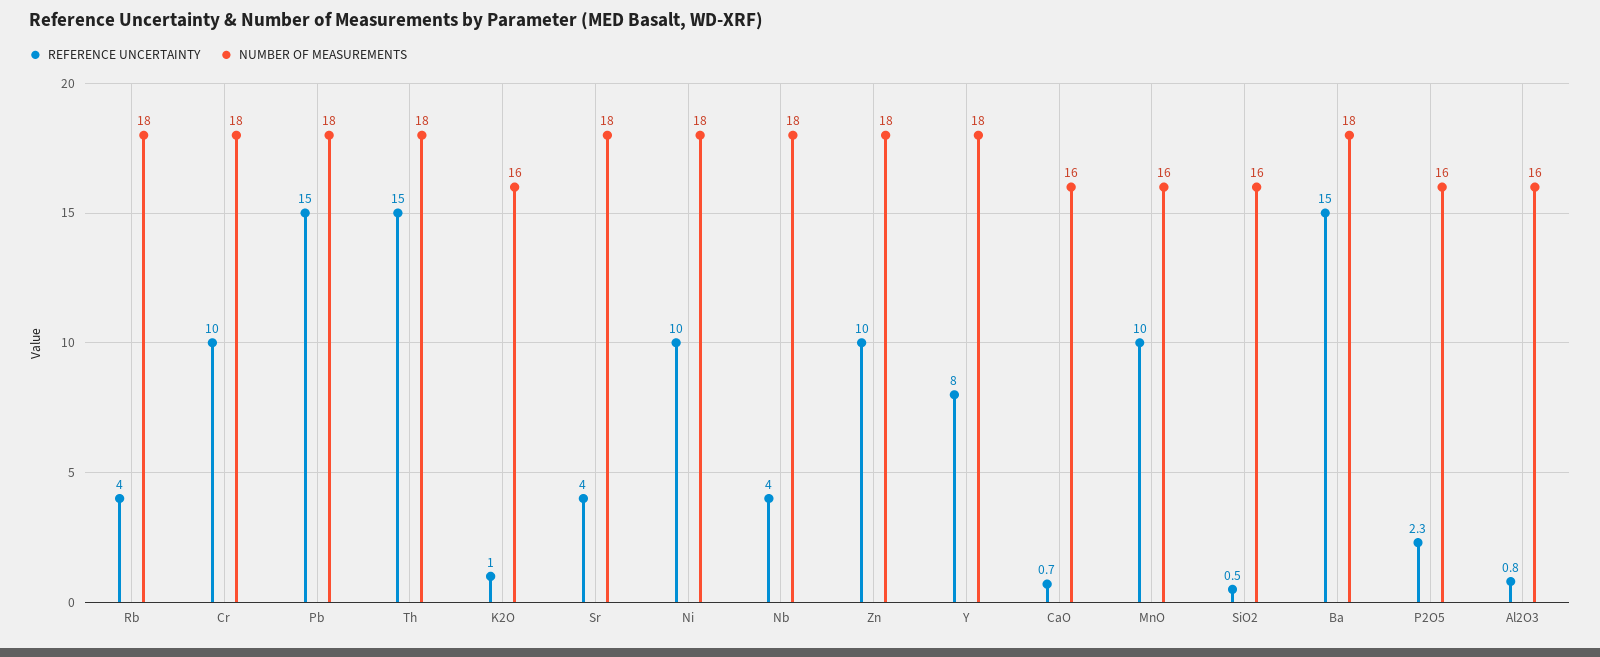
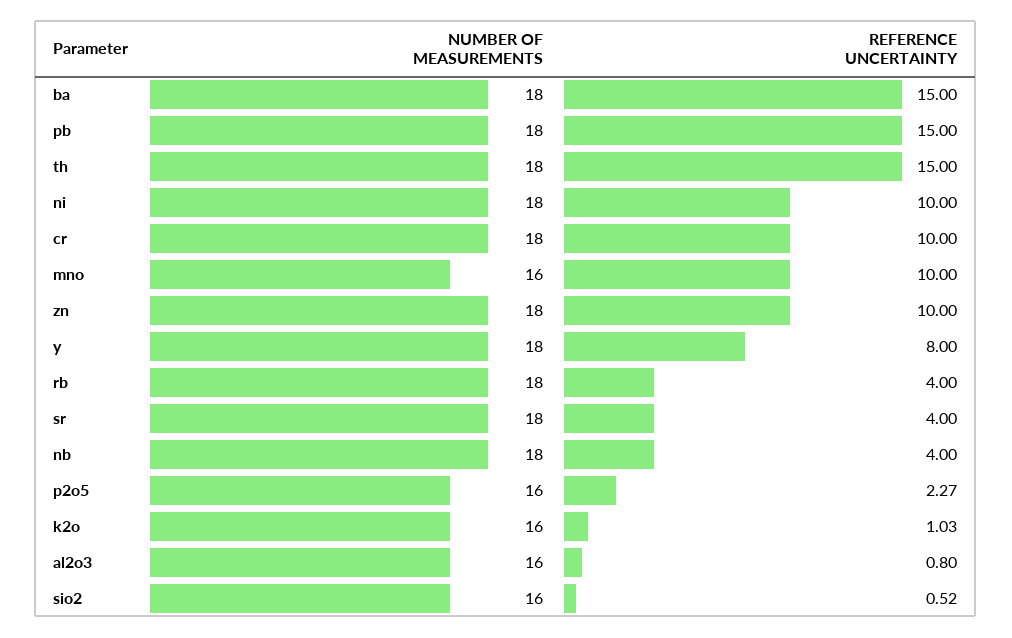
  {
    "REFERENCE UNCERTAINTY": {
      "Rb": 4,
      "Cr": 10,
      "Pb": 15,
      "Th": 15,
      "K2O": 1.03,
      "Sr": 4,
      "Ni": 10,
      "Nb": 4,
      "Zn": 10,
      "Y": 8,
-     "CaO": 0.7,
      "MnO": 10,
      "SiO2": 0.52,
      "Ba": 15,
      "P2O5": 2.27,
      "Al2O3": 0.8
    },
    "NUMBER OF MEASUREMENTS": {
      "Rb": 18,
      "Cr": 18,
      "Pb": 18,
      "Th": 18,
      "K2O": 16,
      "Sr": 18,
      "Ni": 18,
      "Nb": 18,
      "Zn": 18,
      "Y": 18,
-     "CaO": 16,
      "MnO": 16,
      "SiO2": 16,
      "Ba": 18,
      "P2O5": 16,
      "Al2O3": 16
    }
  }

